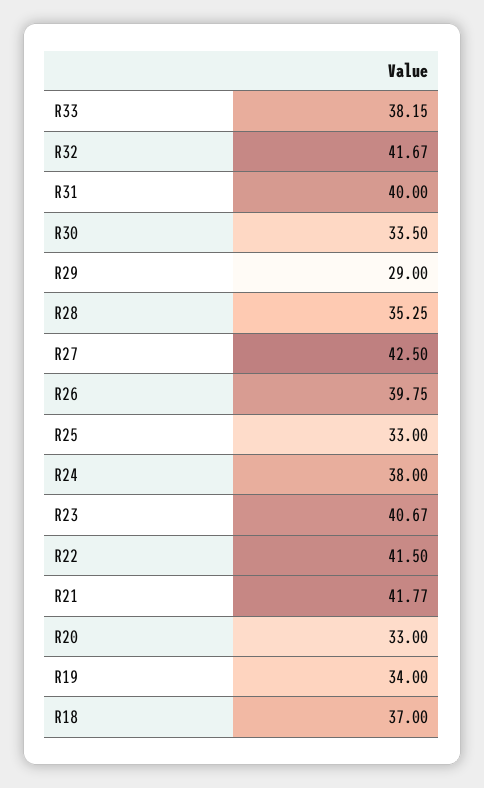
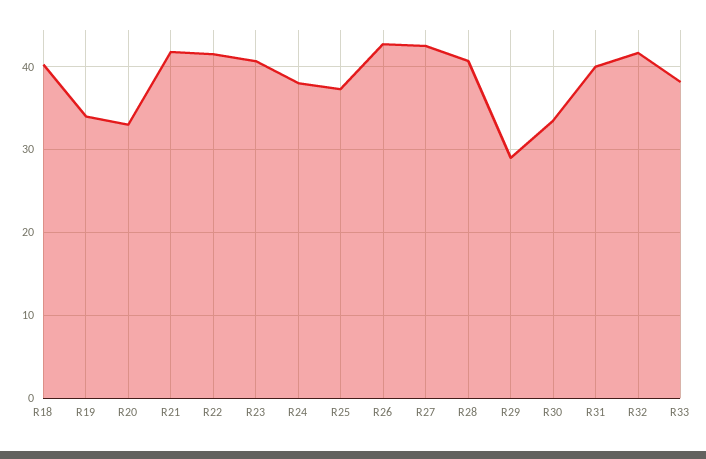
  {
    "R33": 38.15,
    "R32": 41.67,
    "R31": 40,
    "R30": 33.5,
    "R29": 29,
-   "R28": 35.25,
+   "R28": 41,
    "R27": 42.5,
-   "R26": 39.75,
+   "R26": 43,
-   "R25": 33,
+   "R25": 37,
    "R24": 38,
    "R23": 40.67,
    "R22": 41.5,
    "R21": 41.77,
    "R20": 33,
    "R19": 34,
-   "R18": 37
+   "R18": 40
  }

